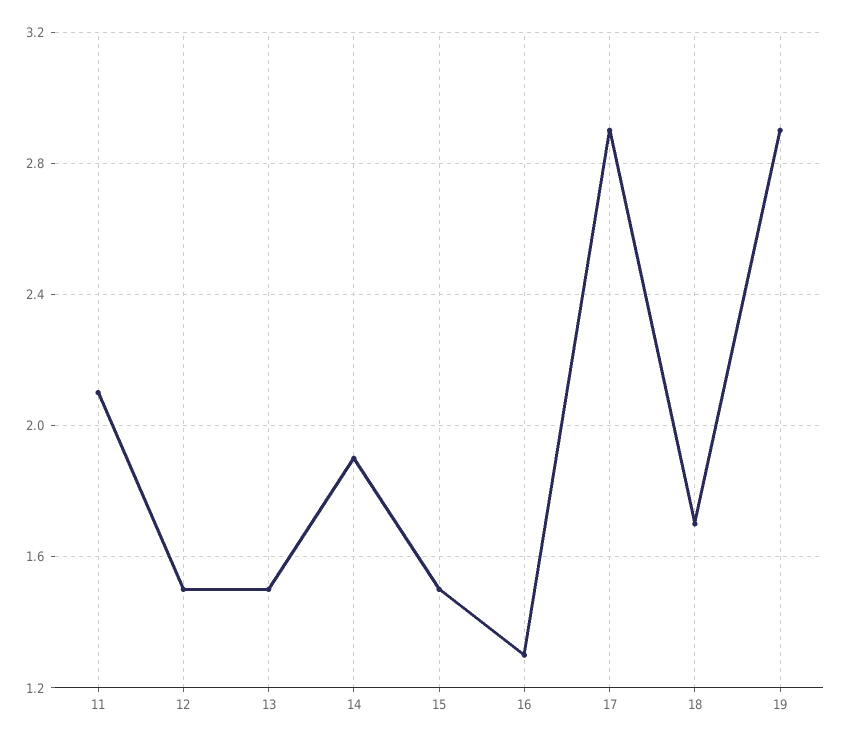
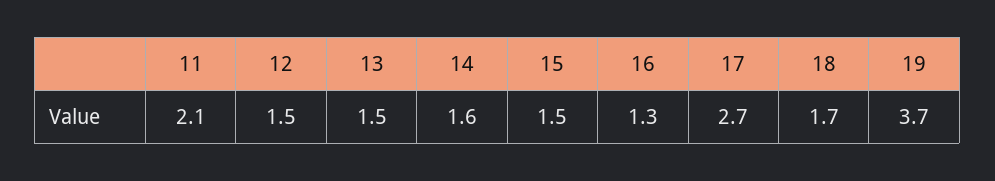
  {
    "11": 2.1,
    "12": 1.5,
    "13": 1.5,
-   "14": 1.9,
+   "14": 1.6,
    "15": 1.5,
    "16": 1.3,
-   "17": 2.9,
+   "17": 2.7,
    "18": 1.7,
-   "19": 2.9
+   "19": 3.7
  }

